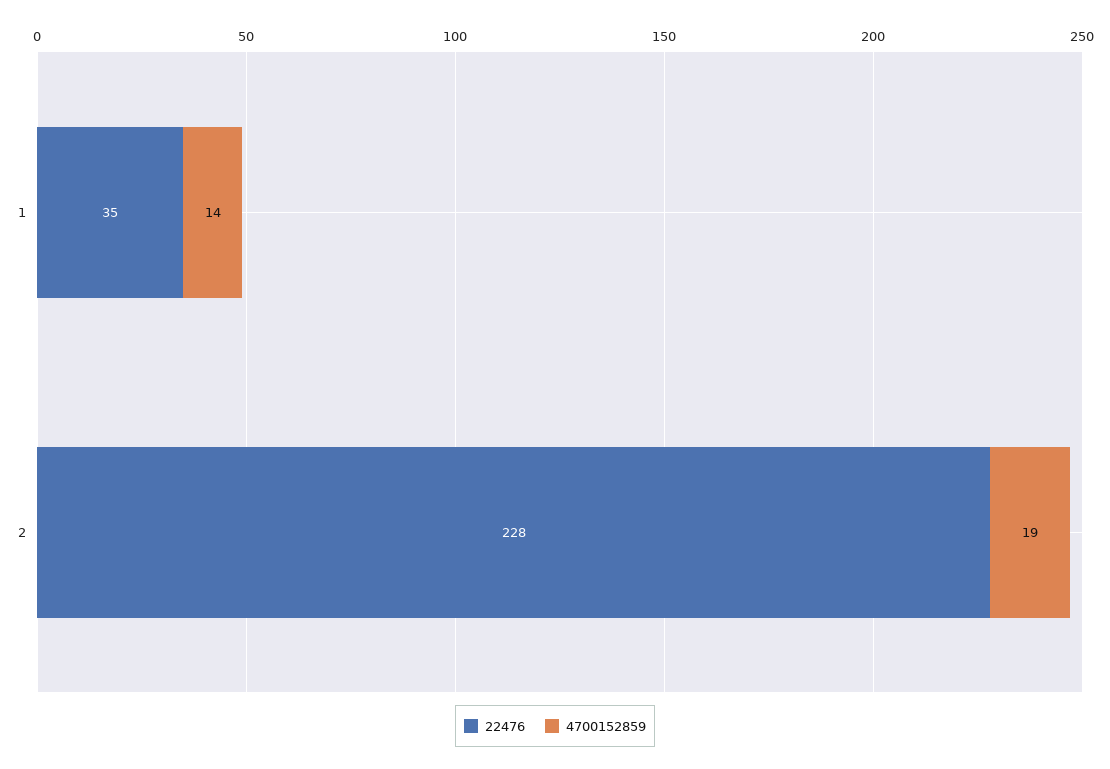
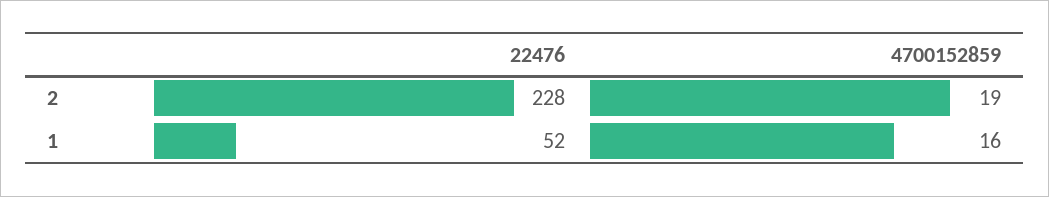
  {
    "22476": {
-     "1": 35,
+     "1": 52,
      "2": 228
    },
    "4700152859": {
-     "1": 14,
+     "1": 16,
      "2": 19
    }
  }

